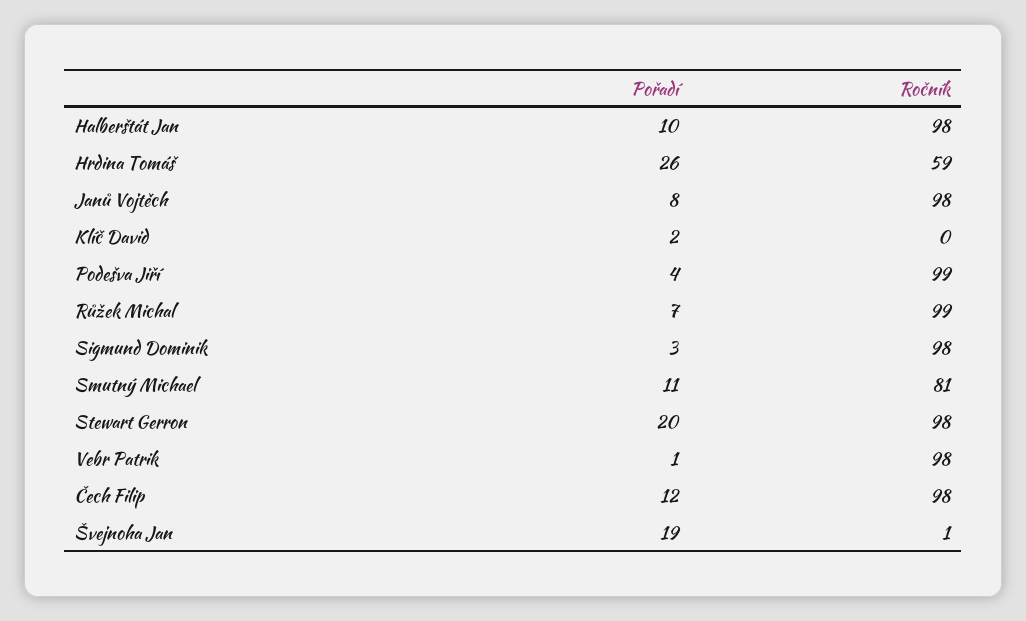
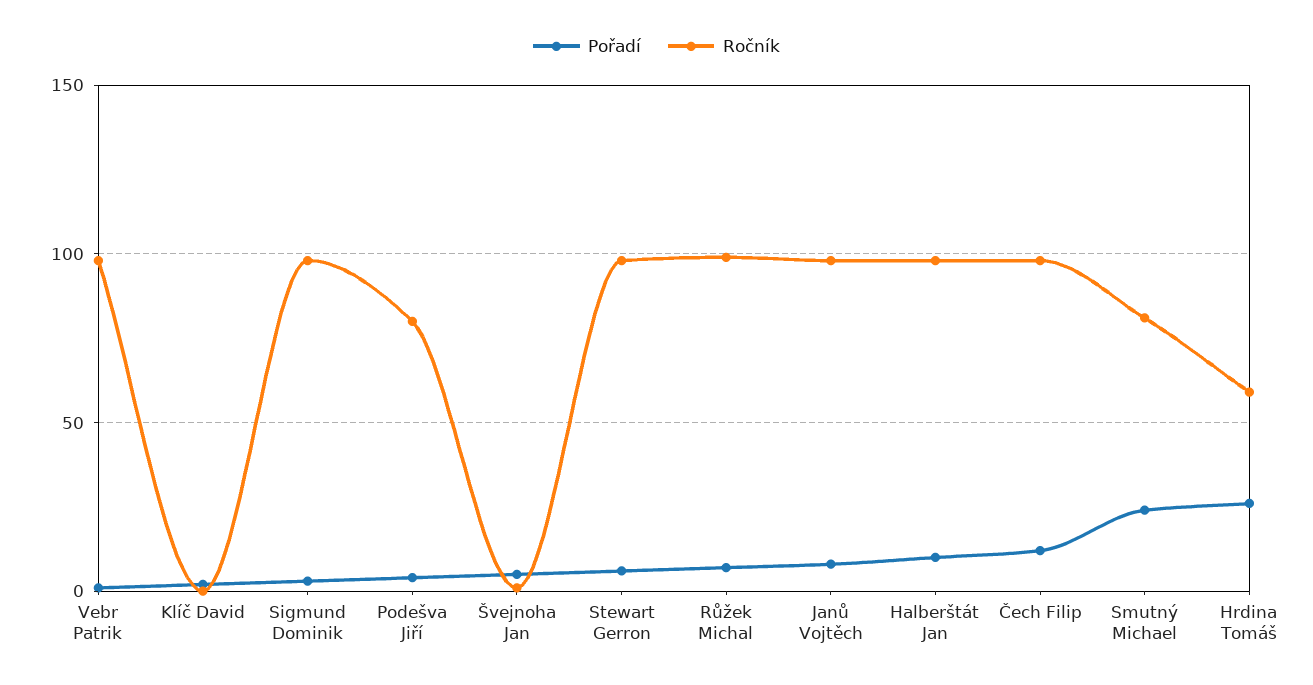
  {
    "Pořadí": {
      "Halberštát Jan": 10,
      "Hrdina Tomáš": 26,
      "Janů Vojtěch": 8,
      "Klíč David": 2,
      "Podešva Jiří": 4,
      "Růžek Michal": 7,
      "Sigmund Dominik": 3,
-     "Smutný Michael": 11,
+     "Smutný Michael": 25,
-     "Stewart Gerron": 20,
+     "Stewart Gerron": 5,
      "Vebr Patrik": 1,
      "Čech Filip": 12,
-     "Švejnoha Jan": 19
+     "Švejnoha Jan": 5
    },
    "Ročník": {
      "Halberštát Jan": 98,
      "Hrdina Tomáš": 59,
      "Janů Vojtěch": 98,
      "Klíč David": 0,
-     "Podešva Jiří": 99,
+     "Podešva Jiří": 80,
      "Růžek Michal": 99,
      "Sigmund Dominik": 98,
      "Smutný Michael": 81,
      "Stewart Gerron": 98,
      "Vebr Patrik": 98,
      "Čech Filip": 98,
      "Švejnoha Jan": 1
    }
  }

